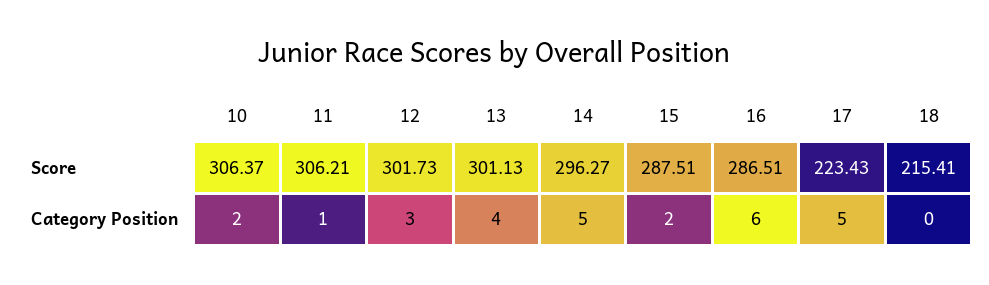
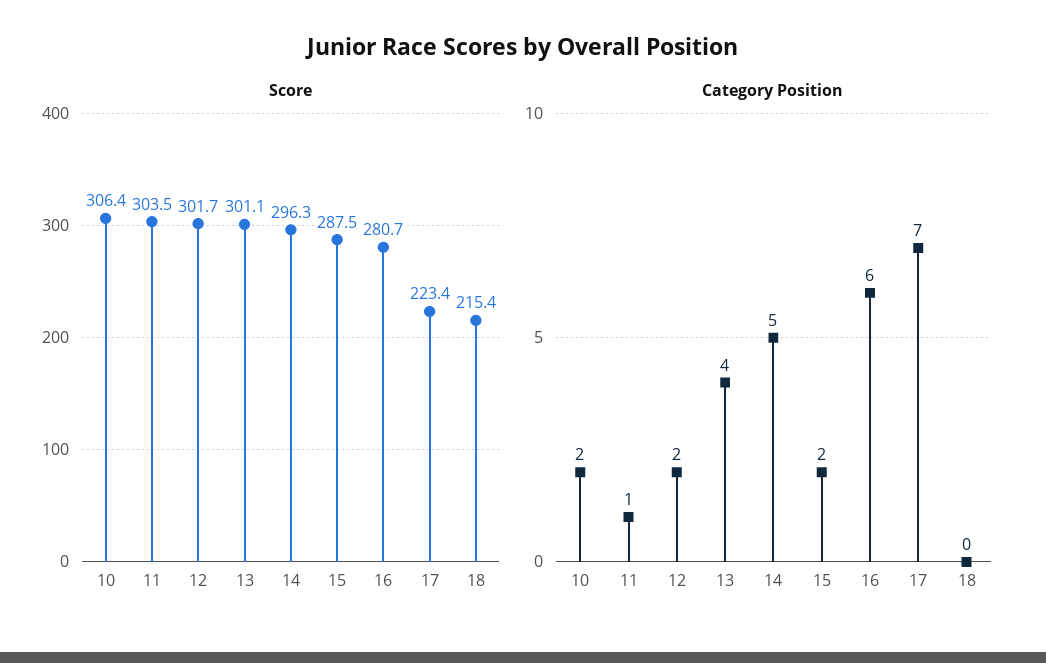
  {
    "Score": {
      "10": 306.37,
-     "11": 306.21,
+     "11": 303.5,
      "12": 301.73,
      "13": 301.13,
      "14": 296.27,
      "15": 287.51,
-     "16": 286.51,
+     "16": 280.7,
      "17": 223.43,
      "18": 215.41
    },
    "Category Position": {
      "10": 2,
      "11": 1,
-     "12": 3,
+     "12": 2,
      "13": 4,
      "14": 5,
      "15": 2,
      "16": 6,
-     "17": 5,
+     "17": 7,
      "18": 0
    }
  }

